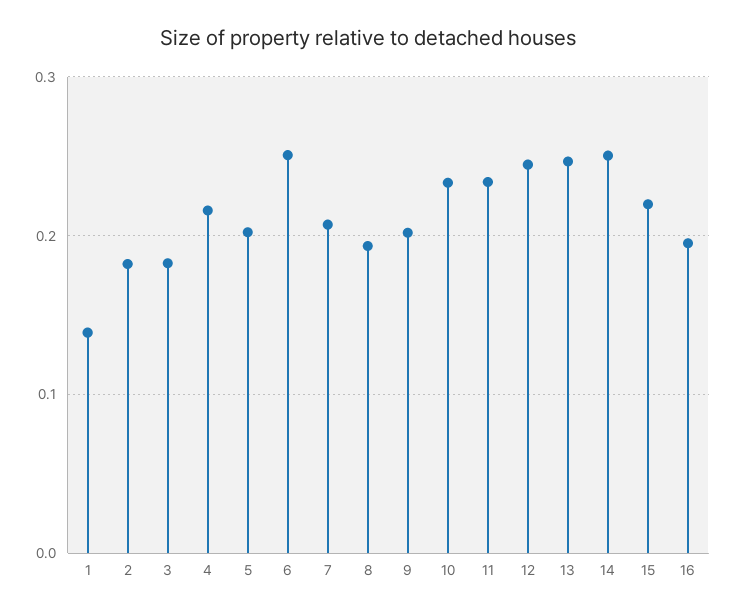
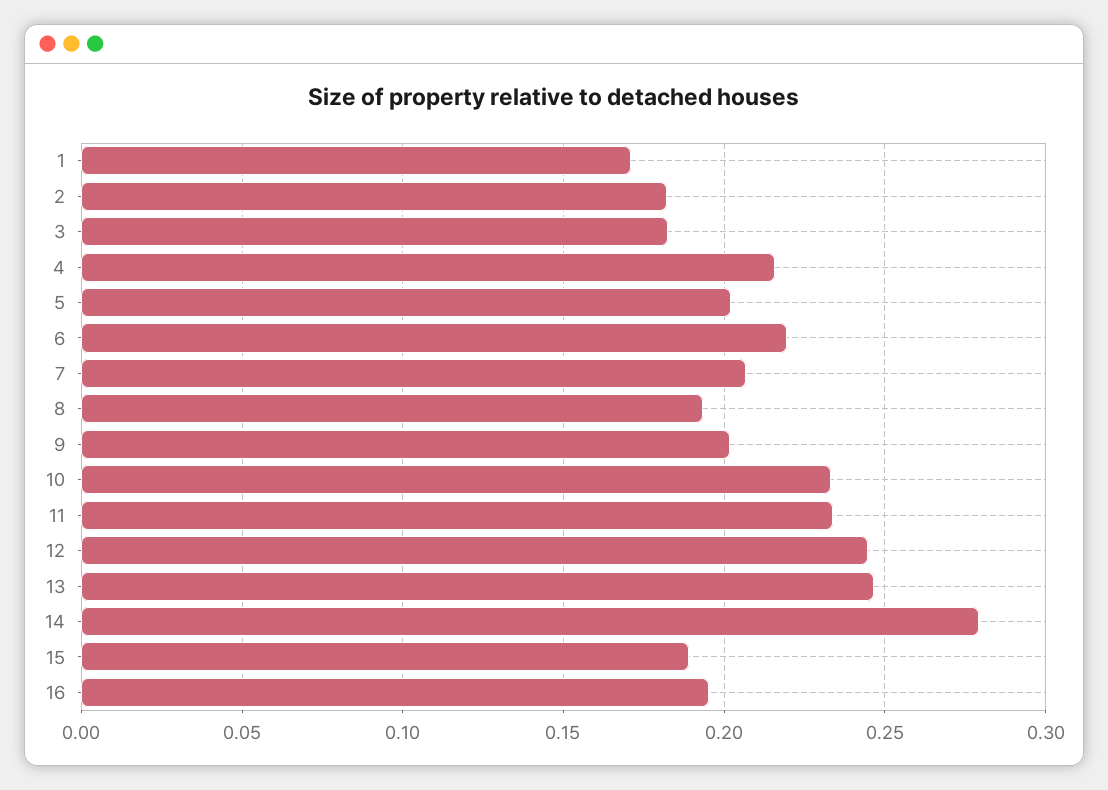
  {
-   "1": 0.14,
+   "1": 0.17,
    "2": 0.18,
    "3": 0.185,
    "4": 0.215,
    "5": 0.2,
-   "6": 0.25,
+   "6": 0.22,
    "7": 0.205,
    "8": 0.195,
    "9": 0.2,
    "10": 0.235,
    "11": 0.235,
    "12": 0.245,
    "13": 0.245,
-   "14": 0.25,
+   "14": 0.28,
-   "15": 0.22,
+   "15": 0.19,
    "16": 0.195
  }

